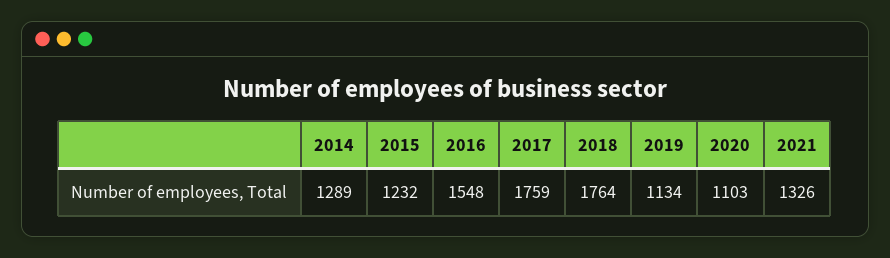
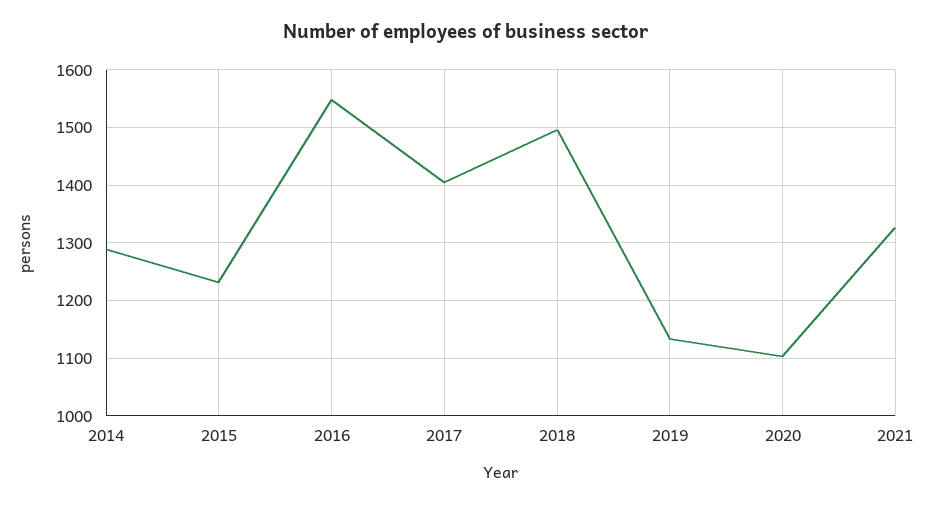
  {
    "2014": 1289,
    "2015": 1232,
    "2016": 1548,
-   "2017": 1759,
+   "2017": 1400,
-   "2018": 1764,
+   "2018": 1500,
    "2019": 1134,
    "2020": 1103,
    "2021": 1326
  }

